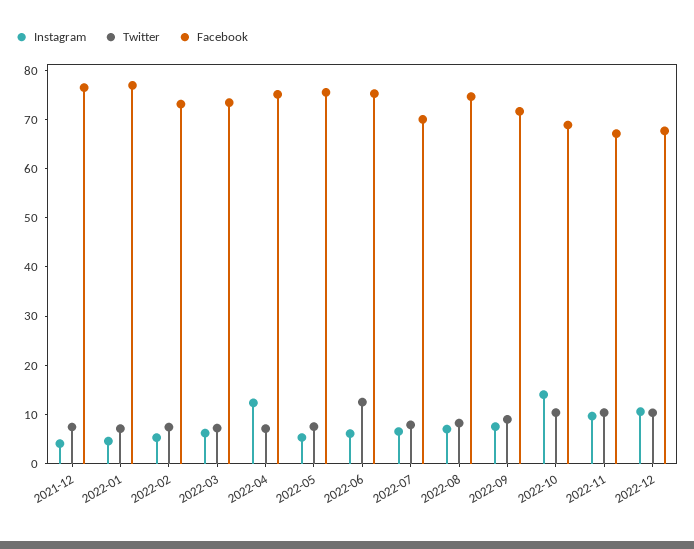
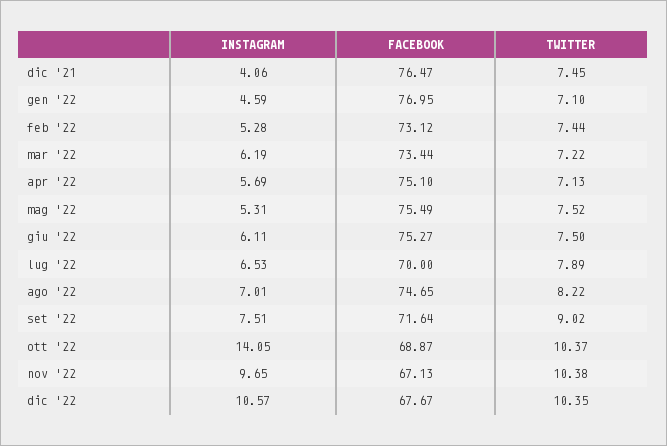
  {
    "Instagram": {
      "2021-12": 4.06,
      "2022-01": 4.59,
      "2022-02": 5.28,
      "2022-03": 6.19,
-     "2022-04": 12,
+     "2022-04": 5.69,
      "2022-05": 5.31,
      "2022-06": 6.11,
      "2022-07": 6.53,
      "2022-08": 7.01,
      "2022-09": 7.51,
      "2022-10": 14.05,
      "2022-11": 9.65,
      "2022-12": 10.57
    },
    "Twitter": {
      "2021-12": 7.45,
      "2022-01": 7.1,
      "2022-02": 7.44,
      "2022-03": 7.22,
      "2022-04": 7.13,
      "2022-05": 7.52,
-     "2022-06": 12,
+     "2022-06": 7.5,
      "2022-07": 7.89,
      "2022-08": 8.22,
      "2022-09": 9.02,
      "2022-10": 10.37,
      "2022-11": 10.38,
      "2022-12": 10.35
    },
    "Facebook": {
      "2021-12": 76.47,
      "2022-01": 76.95,
      "2022-02": 73.12,
      "2022-03": 73.44,
      "2022-04": 75.1,
      "2022-05": 75.49,
      "2022-06": 75.27,
      "2022-07": 70,
      "2022-08": 74.65,
      "2022-09": 71.64,
      "2022-10": 68.87,
      "2022-11": 67.13,
      "2022-12": 67.67
    }
  }

